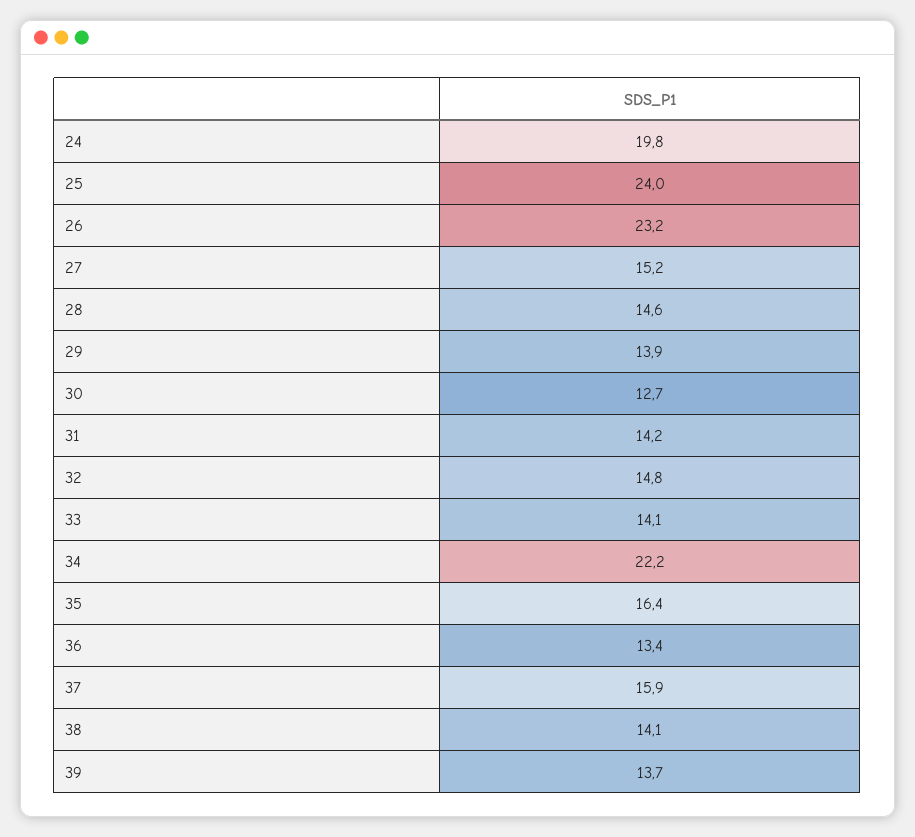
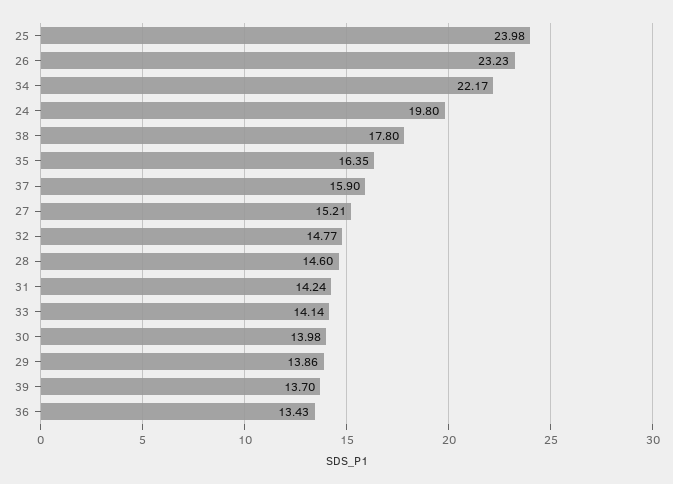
  {
    "24": 19.8,
    "25": 23.98,
    "26": 23.23,
    "27": 15.21,
    "28": 14.6,
    "29": 13.86,
-   "30": 12.7,
+   "30": 13.98,
    "31": 14.24,
    "32": 14.77,
    "33": 14.14,
    "34": 22.17,
    "35": 16.35,
    "36": 13.43,
    "37": 15.9,
-   "38": 14.1,
+   "38": 17.8,
    "39": 13.7
  }

